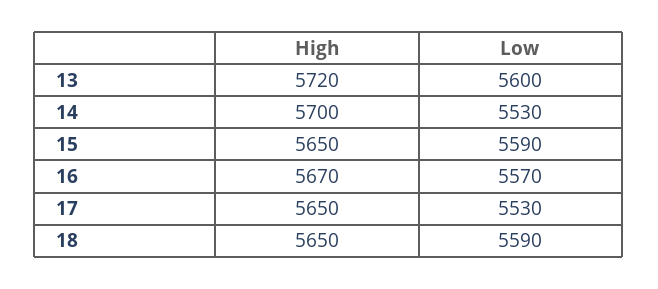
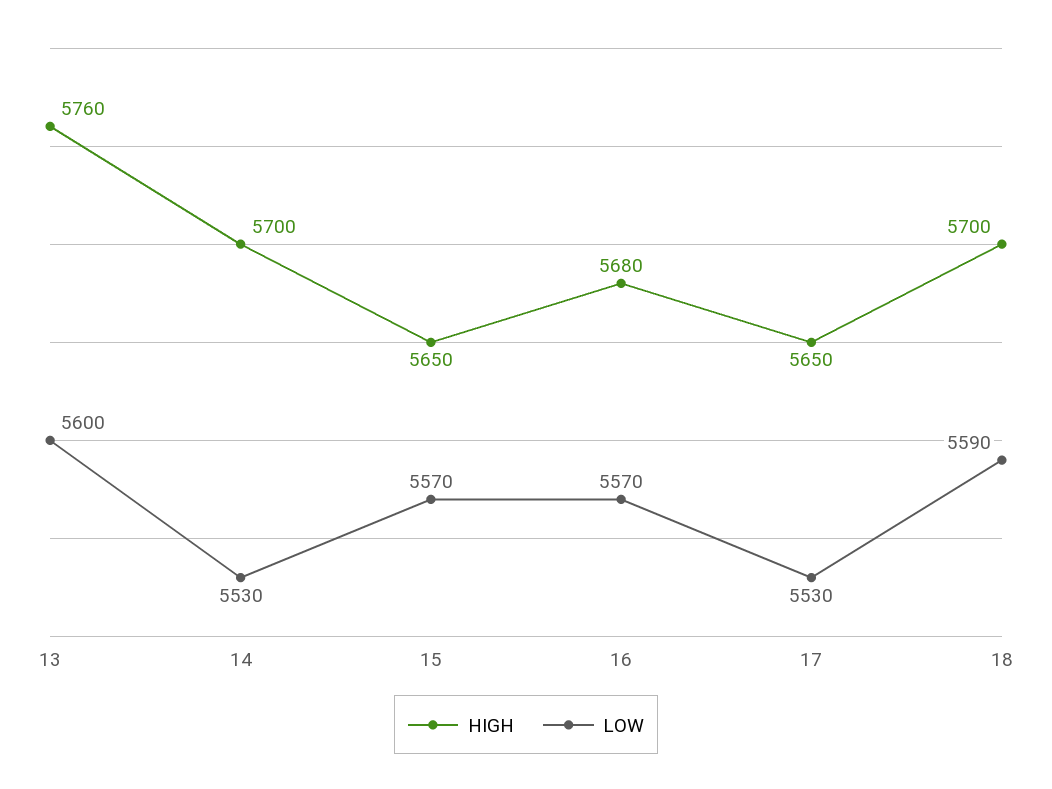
  {
    "High": {
-     "13": 5720,
+     "13": 5760,
      "14": 5700,
      "15": 5650,
-     "16": 5670,
+     "16": 5680,
      "17": 5650,
-     "18": 5650
+     "18": 5700
    },
    "Low": {
      "13": 5600,
      "14": 5530,
-     "15": 5590,
+     "15": 5570,
      "16": 5570,
      "17": 5530,
      "18": 5590
    }
  }

